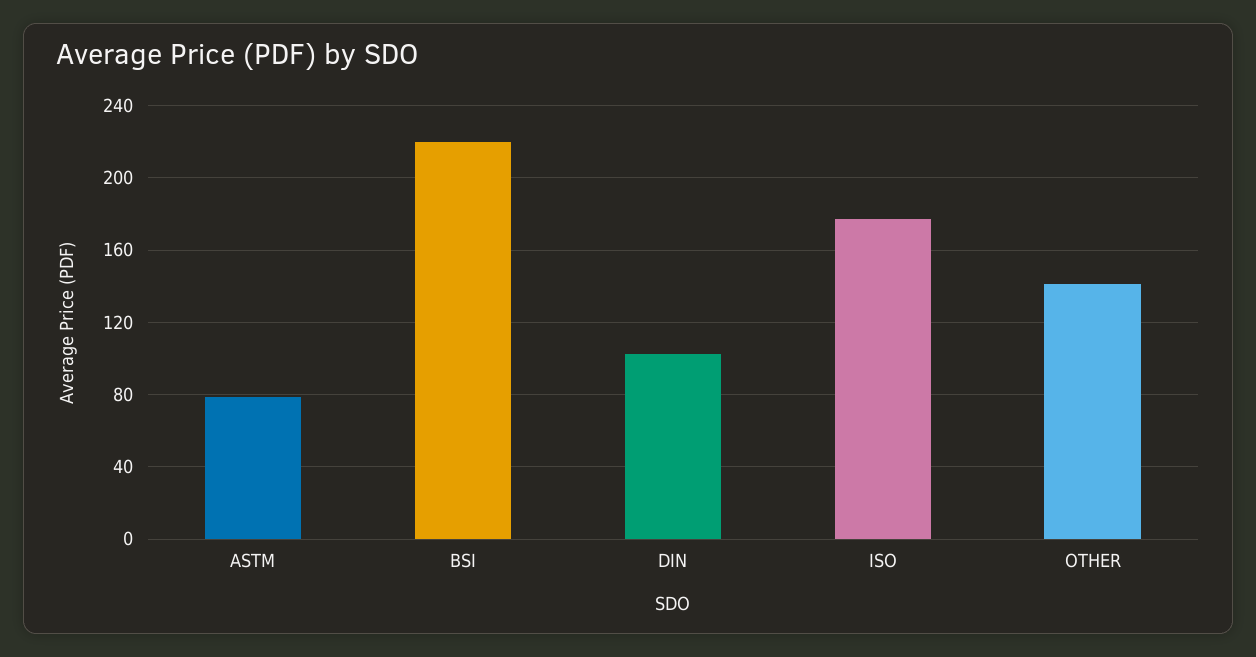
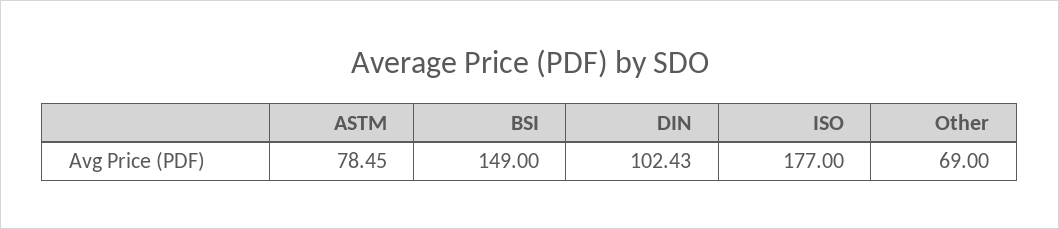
  {
    "ASTM": 78.45,
-   "BSI": 220,
+   "BSI": 149,
    "DIN": 102.43,
    "ISO": 177,
-   "OTHER": 140
+   "OTHER": 69
  }

